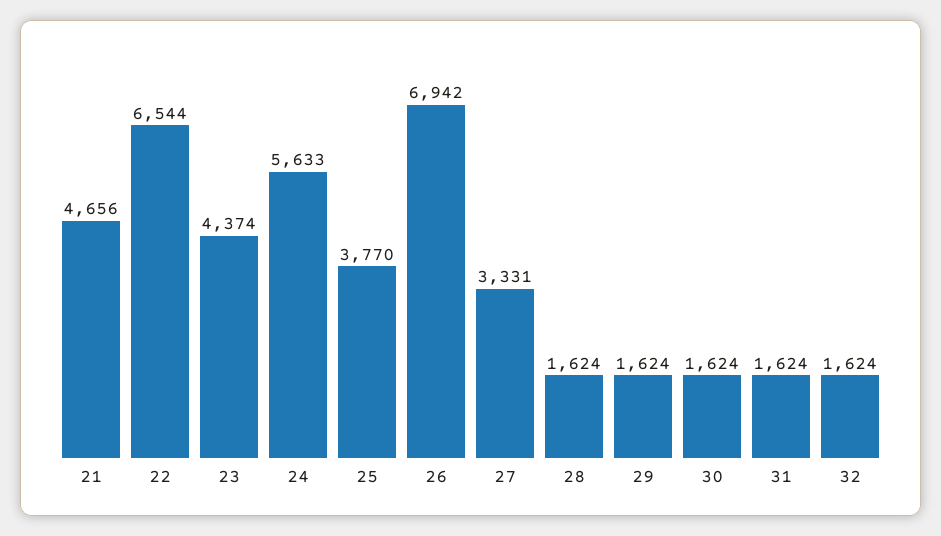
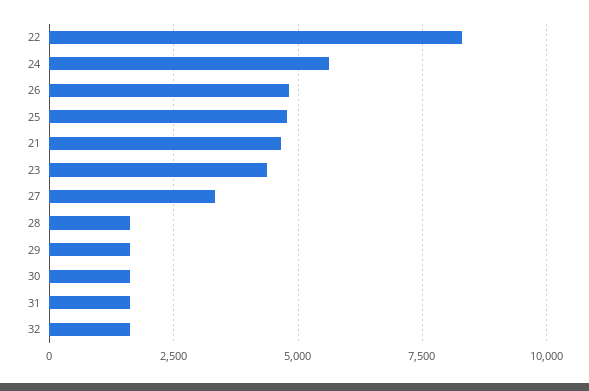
  {
    "21": 4656,
-   "22": 6544,
+   "22": 8250,
    "23": 4374,
    "24": 5633,
-   "25": 3770,
+   "25": 4750,
-   "26": 6942,
+   "26": 4750,
    "27": 3331,
    "28": 1624,
    "29": 1624,
    "30": 1624,
    "31": 1624,
    "32": 1624
  }

